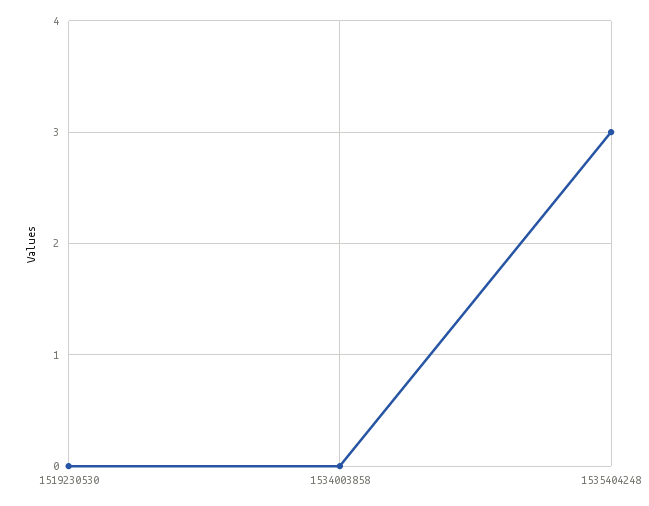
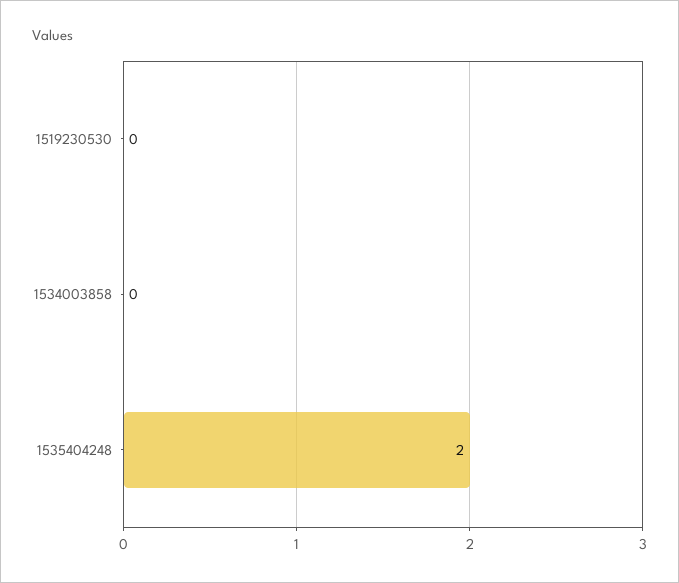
  {
    "1519230530": 0,
    "1534003858": 0,
-   "1535404248": 3
+   "1535404248": 2
  }

